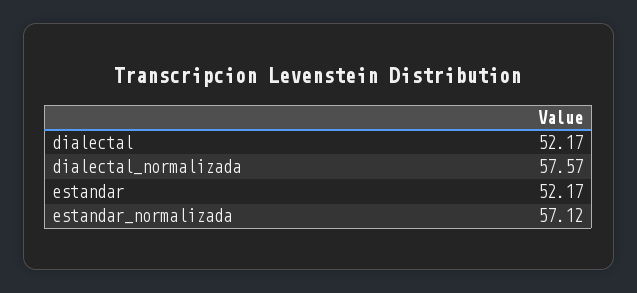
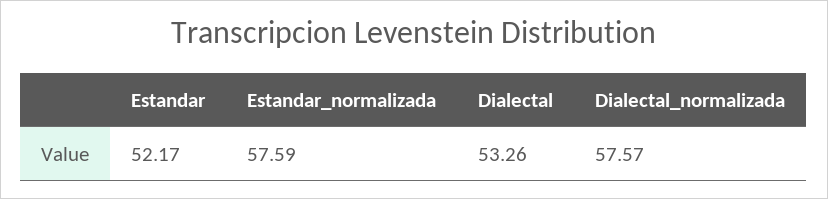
  {
-   "dialectal": 52.17,
+   "dialectal": 53.26,
    "dialectal_normalizada": 57.57,
    "estandar": 52.17,
-   "estandar_normalizada": 57.12
+   "estandar_normalizada": 57.59
  }

